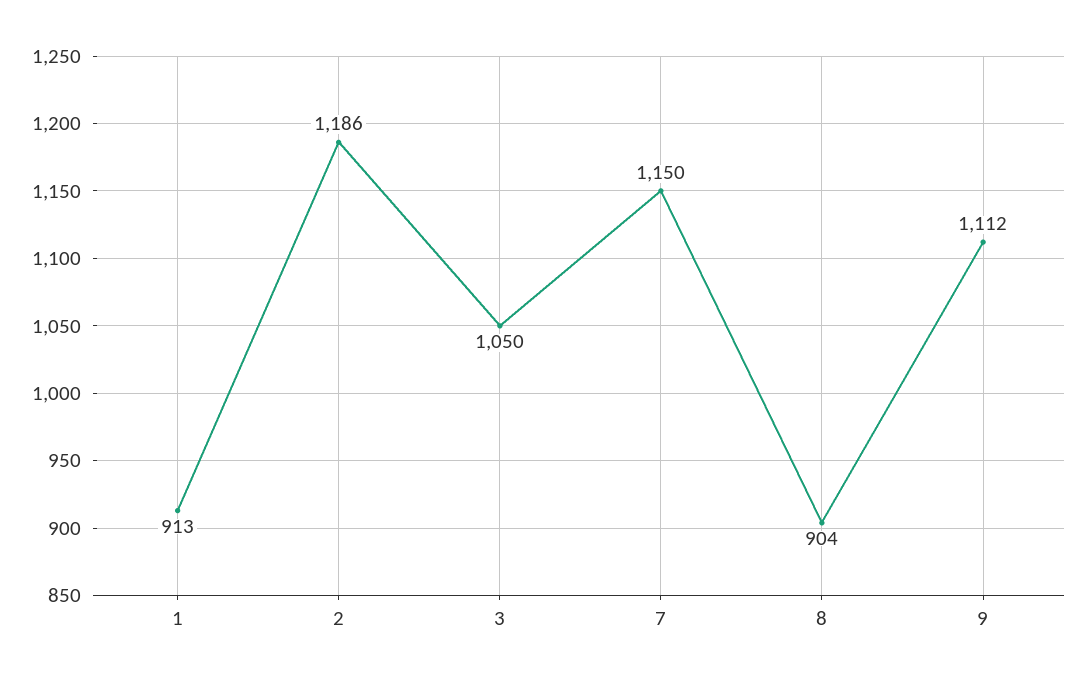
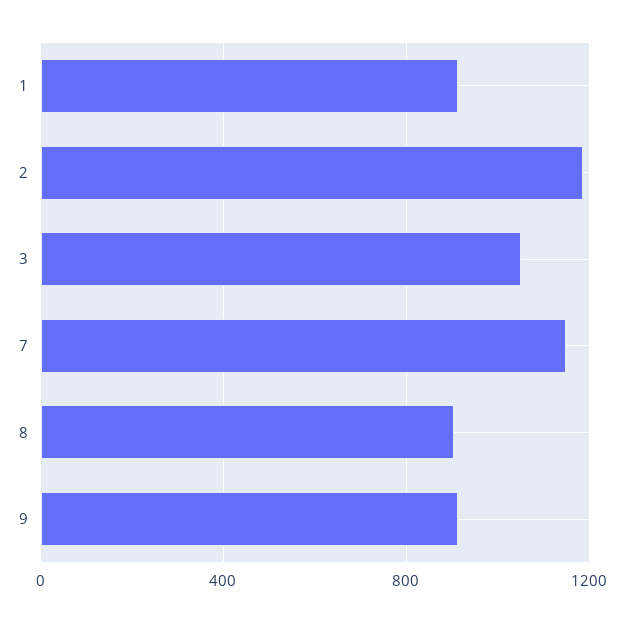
  {
    "1": 913,
    "2": 1186,
    "3": 1050,
    "7": 1150,
    "8": 904,
-   "9": 1112
+   "9": 900
  }

